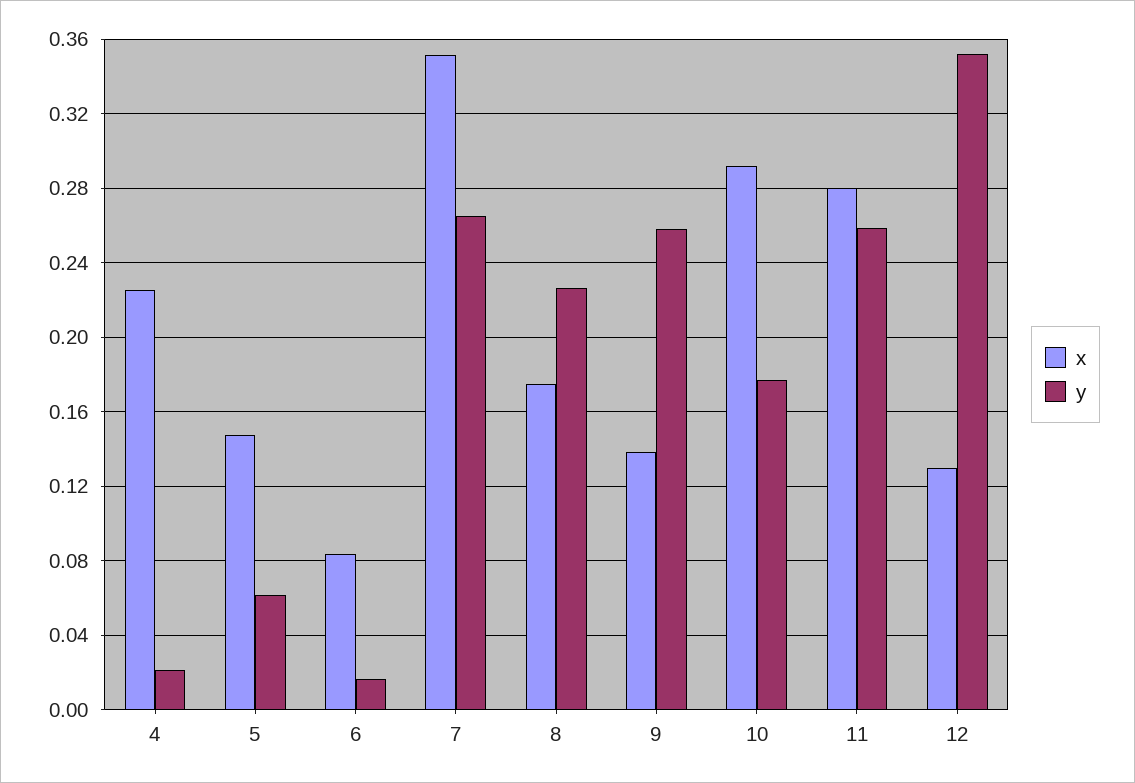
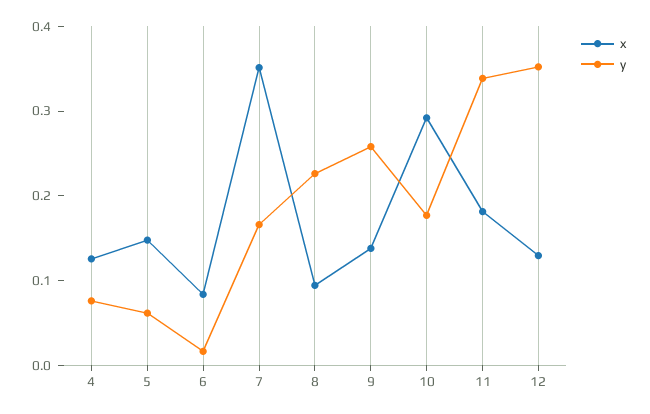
  {
    "x": {
-     "4": 0.225,
+     "4": 0.12,
      "5": 0.15,
      "6": 0.085,
      "7": 0.35,
-     "8": 0.175,
+     "8": 0.1,
      "9": 0.14,
      "10": 0.29,
-     "11": 0.28,
+     "11": 0.18,
      "12": 0.13
    },
    "y": {
-     "4": 0.02,
+     "4": 0.08,
      "5": 0.06,
      "6": 0.015,
-     "7": 0.265,
+     "7": 0.16,
      "8": 0.225,
      "9": 0.26,
      "10": 0.175,
-     "11": 0.26,
+     "11": 0.34,
      "12": 0.35
    }
  }

